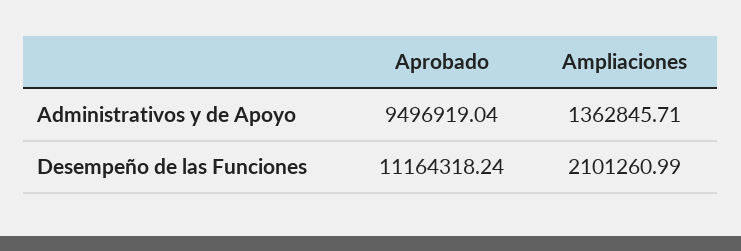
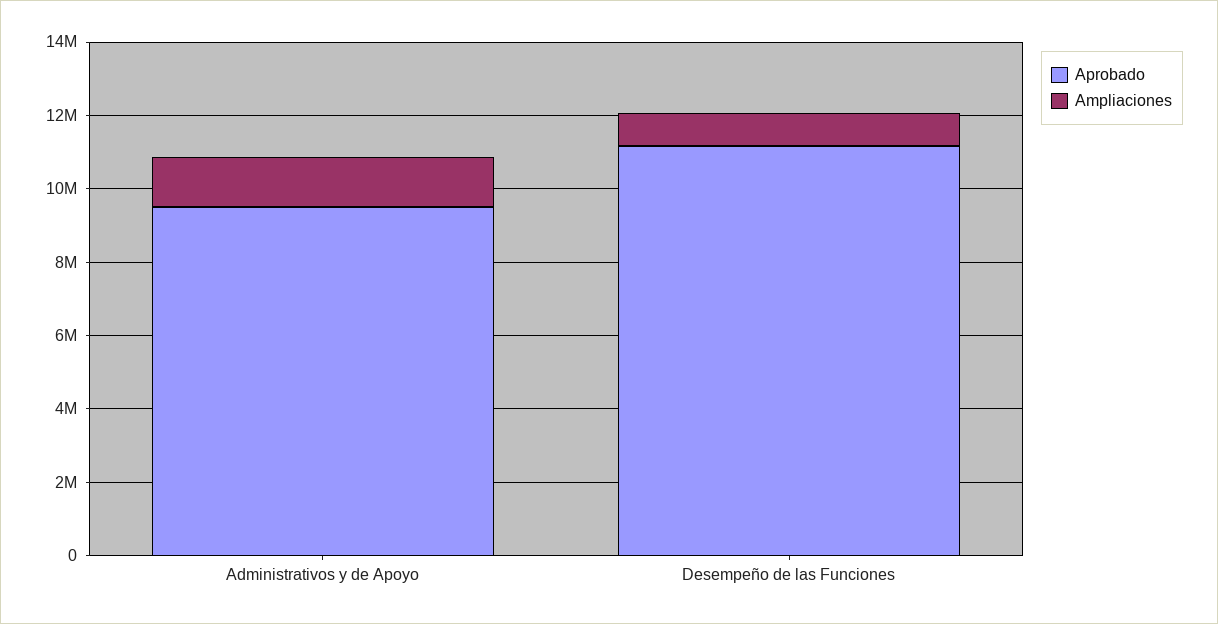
  {
    "Aprobado": {
      "Administrativos y de Apoyo": 9496919.04,
      "Desempeño de las Funciones": 11164318.24
    },
    "Ampliaciones": {
      "Administrativos y de Apoyo": 1362845.71,
-     "Desempeño de las Funciones": 2101260.99
+     "Desempeño de las Funciones": 1000000
    }
  }

